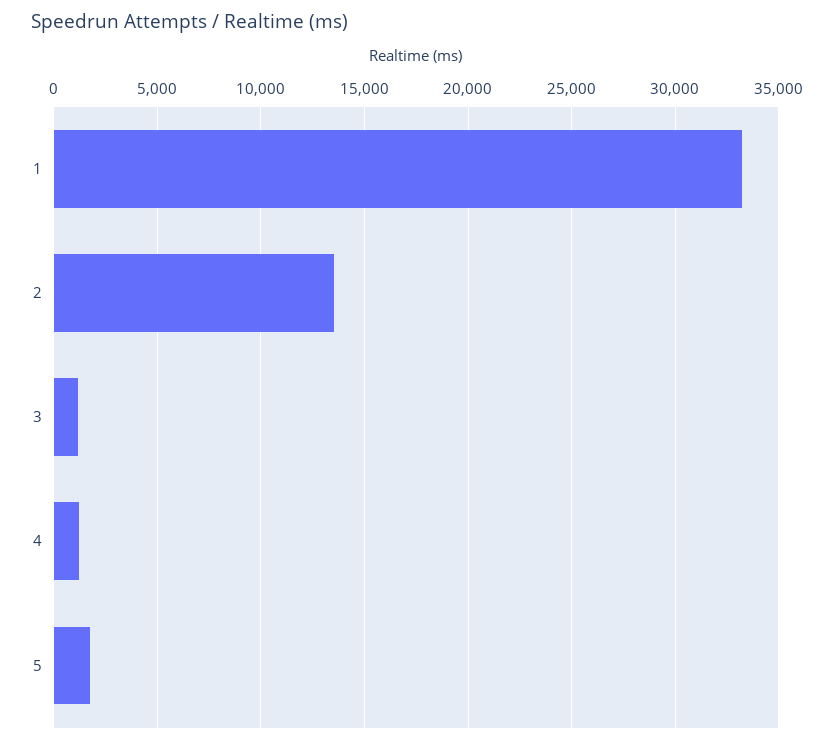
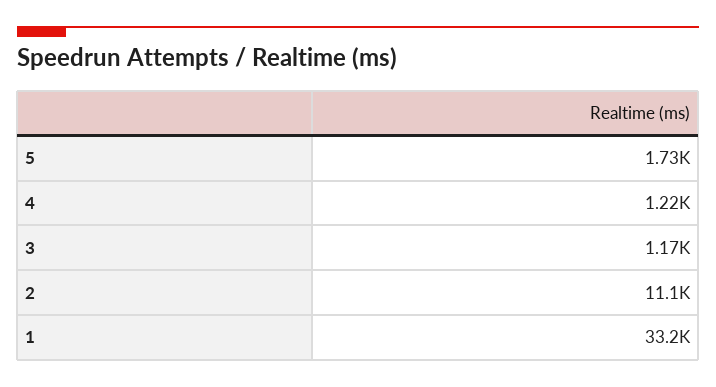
  {
    "1": 33200,
-   "2": 13500,
+   "2": 11100,
    "3": 1170,
    "4": 1220,
    "5": 1730
  }

